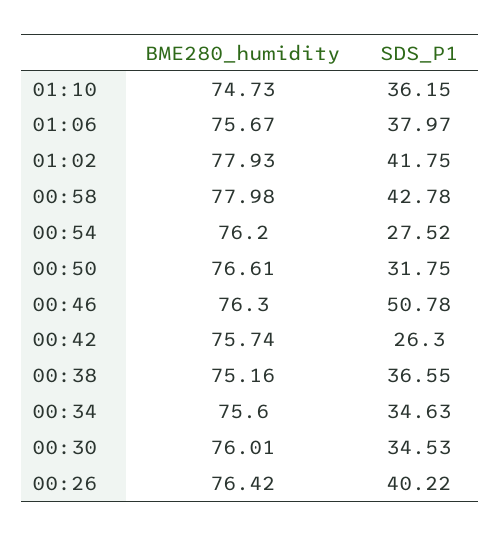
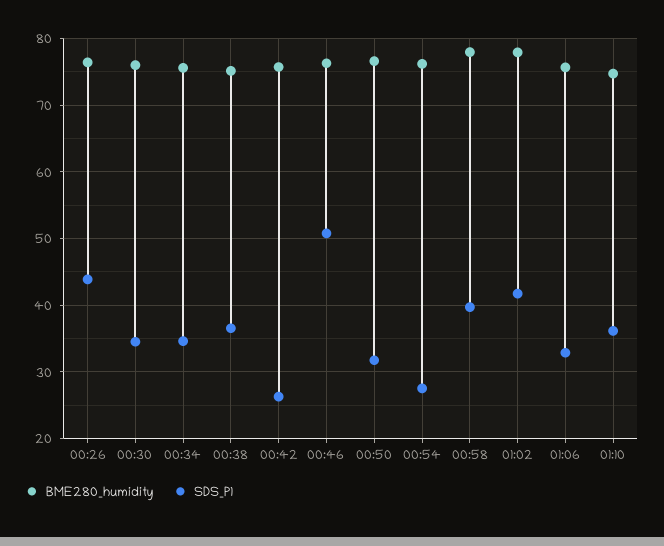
  {
    "BME280_humidity": {
      "01:10": 74.73,
      "01:06": 75.67,
      "01:02": 77.93,
      "00:58": 77.98,
      "00:54": 76.2,
      "00:50": 76.61,
      "00:46": 76.3,
      "00:42": 75.74,
      "00:38": 75.16,
      "00:34": 75.6,
      "00:30": 76.01,
      "00:26": 76.42
    },
    "SDS_P1": {
      "01:10": 36.15,
-     "01:06": 37.97,
+     "01:06": 33,
      "01:02": 41.75,
-     "00:58": 42.78,
+     "00:58": 40,
      "00:54": 27.52,
      "00:50": 31.75,
      "00:46": 50.78,
      "00:42": 26.3,
      "00:38": 36.55,
      "00:34": 34.63,
      "00:30": 34.53,
-     "00:26": 40.22
+     "00:26": 44
    }
  }

